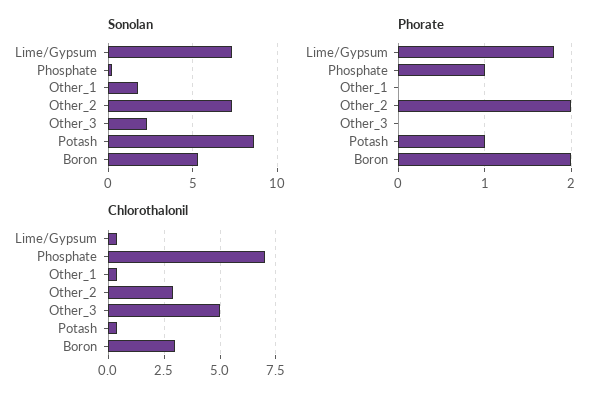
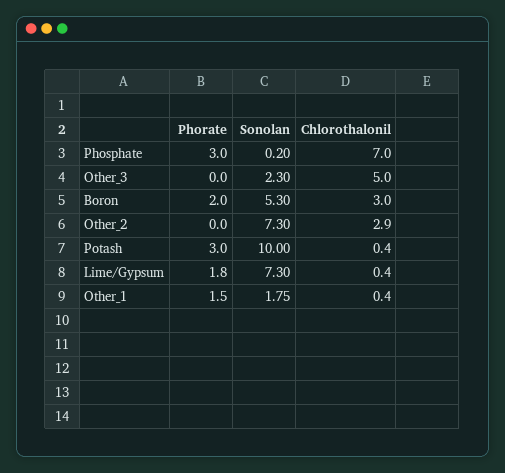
  {
    "Sonolan": {
      "Lime/Gypsum": 7.3,
      "Phosphate": 0.2,
      "Other_1": 1.75,
      "Other_2": 7.3,
      "Other_3": 2.3,
-     "Potash": 8.5,
+     "Potash": 10,
      "Boron": 5.3
    },
    "Phorate": {
      "Lime/Gypsum": 1.8,
-     "Phosphate": 1,
+     "Phosphate": 3,
-     "Other_1": 0,
+     "Other_1": 1.5,
-     "Other_2": 2,
+     "Other_2": 0,
      "Other_3": 0,
-     "Potash": 1,
+     "Potash": 3,
      "Boron": 2
    },
    "Chlorothalonil": {
      "Lime/Gypsum": 0.4,
      "Phosphate": 7,
      "Other_1": 0.4,
      "Other_2": 2.9,
      "Other_3": 5,
      "Potash": 0.4,
      "Boron": 3
    }
  }

